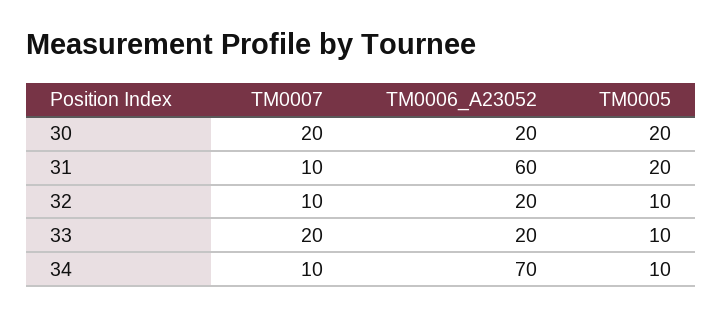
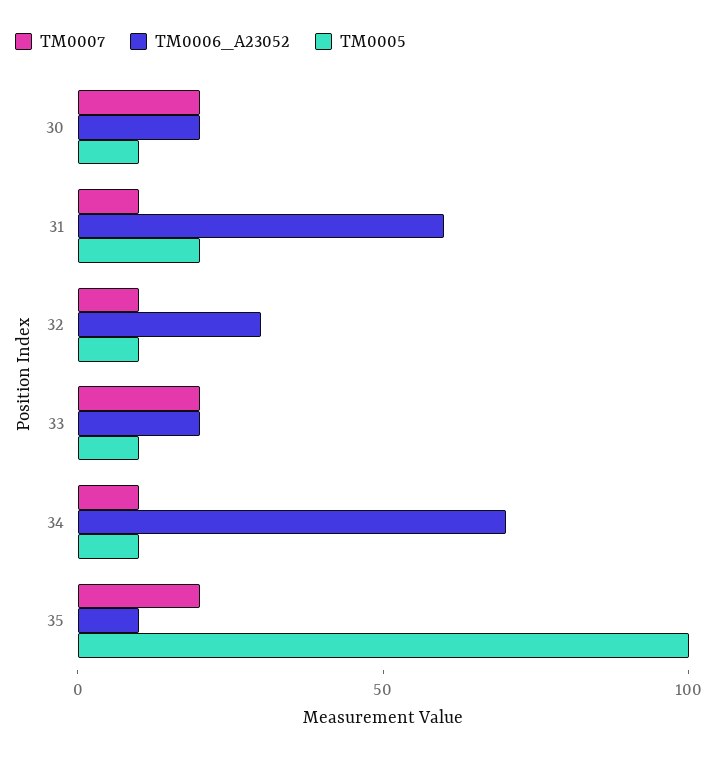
  {
    "TM0007": {
      "30": 20,
      "31": 10,
      "32": 10,
      "33": 20,
-     "34": 10
+     "34": 10,
+     "35": 20
    },
    "TM0006_A23052": {
      "30": 20,
      "31": 60,
-     "32": 20,
+     "32": 30,
      "33": 20,
-     "34": 70
+     "34": 70,
+     "35": 10
    },
    "TM0005": {
-     "30": 20,
+     "30": 10,
      "31": 20,
      "32": 10,
      "33": 10,
-     "34": 10
+     "34": 10,
+     "35": 100
    }
  }

